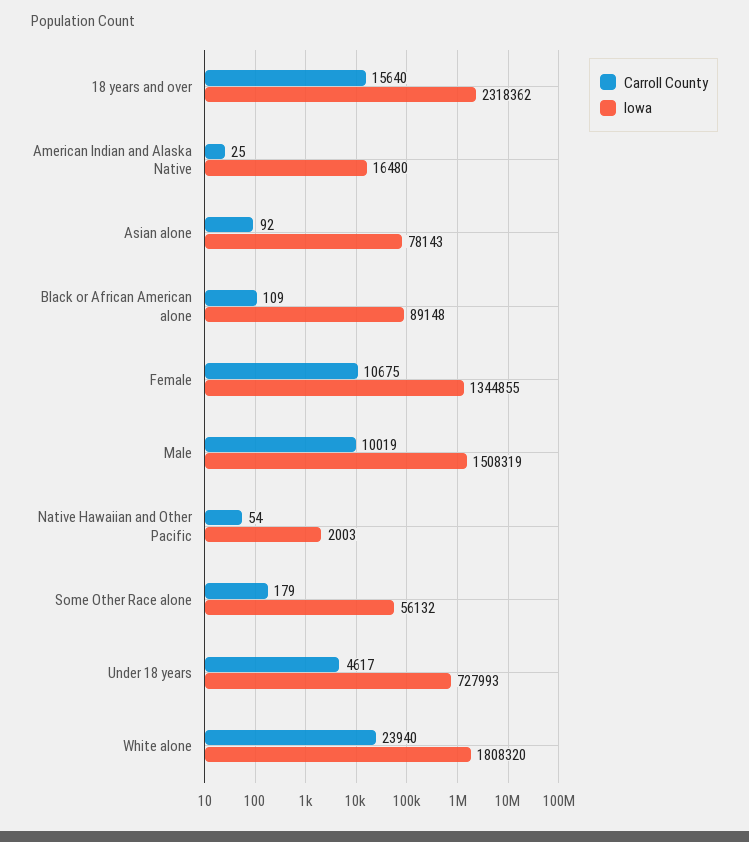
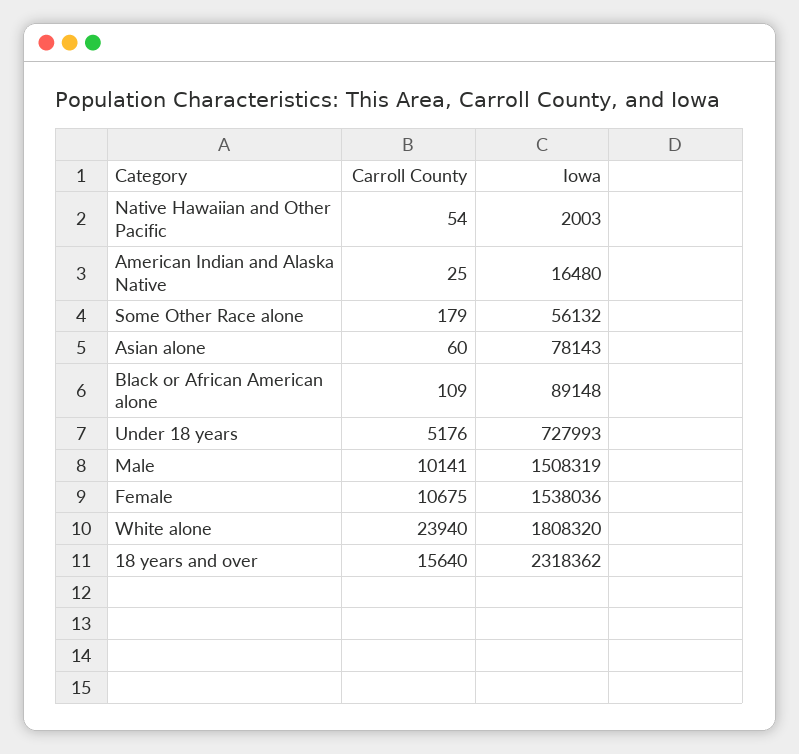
  {
    "Carroll County": {
      "18 years and over": 15640,
      "American Indian and Alaska Native": 25,
-     "Asian alone": 92,
+     "Asian alone": 60,
      "Black or African American alone": 109,
      "Female": 10675,
-     "Male": 10019,
+     "Male": 10141,
      "Native Hawaiian and Other Pacific": 54,
      "Some Other Race alone": 179,
-     "Under 18 years": 4617,
+     "Under 18 years": 5176,
      "White alone": 23940
    },
    "Iowa": {
      "18 years and over": 2318362,
      "American Indian and Alaska Native": 16480,
      "Asian alone": 78143,
      "Black or African American alone": 89148,
-     "Female": 1344855,
+     "Female": 1538036,
      "Male": 1508319,
      "Native Hawaiian and Other Pacific": 2003,
      "Some Other Race alone": 56132,
      "Under 18 years": 727993,
      "White alone": 1808320
    }
  }

